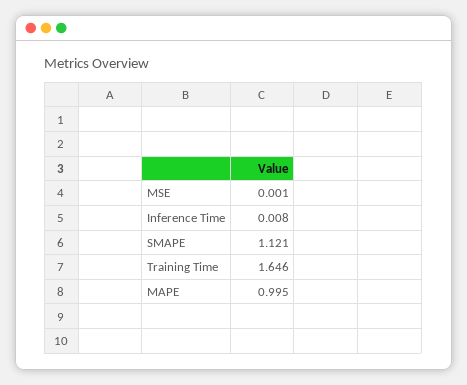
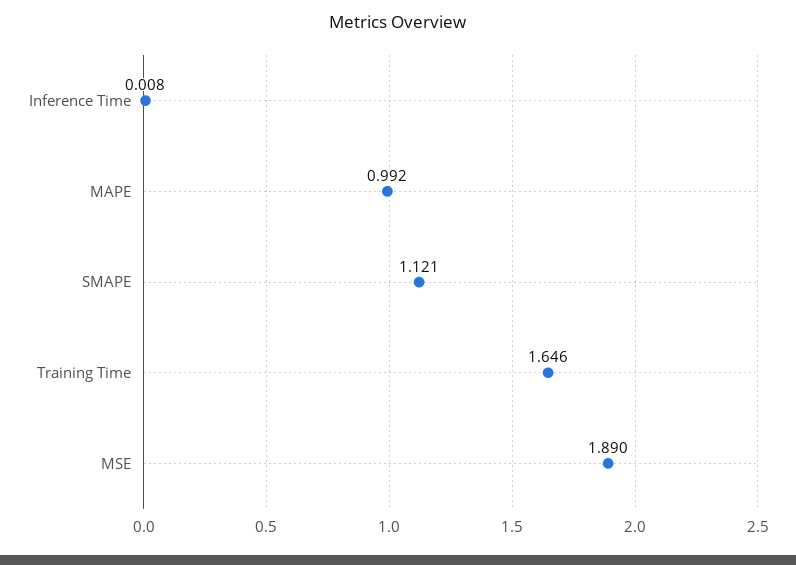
  {
-   "MSE": 0.001,
+   "MSE": 1.89,
    "Inference Time": 0.008,
    "SMAPE": 1.121,
    "Training Time": 1.646,
-   "MAPE": 0.995
+   "MAPE": 0.992
  }

